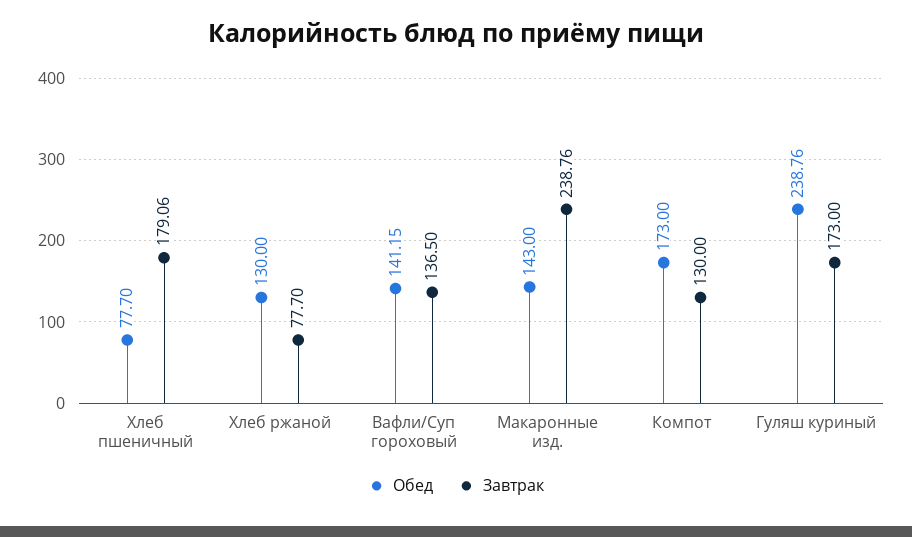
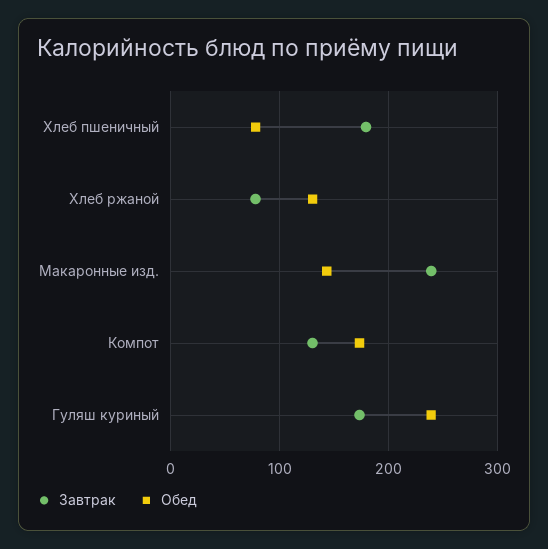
  {
    "Обед": {
      "Хлеб пшеничный": 77.7,
      "Хлеб ржаной": 130,
-     "Вафли/Суп гороховый": 141.15,
      "Макаронные изд.": 143,
      "Компот": 173,
      "Гуляш куриный": 238.76
    },
    "Завтрак": {
      "Хлеб пшеничный": 179.06,
      "Хлеб ржаной": 77.7,
-     "Вафли/Суп гороховый": 136.5,
      "Макаронные изд.": 238.76,
      "Компот": 130,
      "Гуляш куриный": 173
    }
  }

